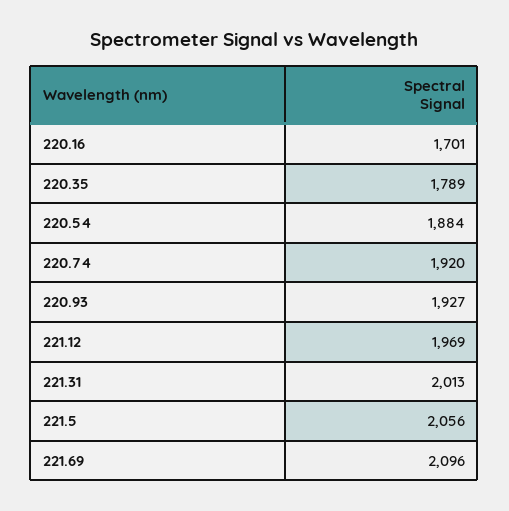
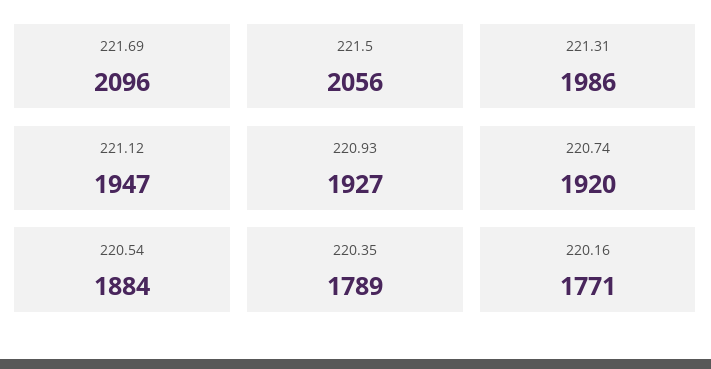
  {
-   "220.16": 1701,
+   "220.16": 1771,
    "220.35": 1789,
    "220.54": 1884,
    "220.74": 1920,
    "220.93": 1927,
-   "221.12": 1969,
+   "221.12": 1947,
-   "221.31": 2013,
+   "221.31": 1986,
    "221.5": 2056,
    "221.69": 2096
  }

